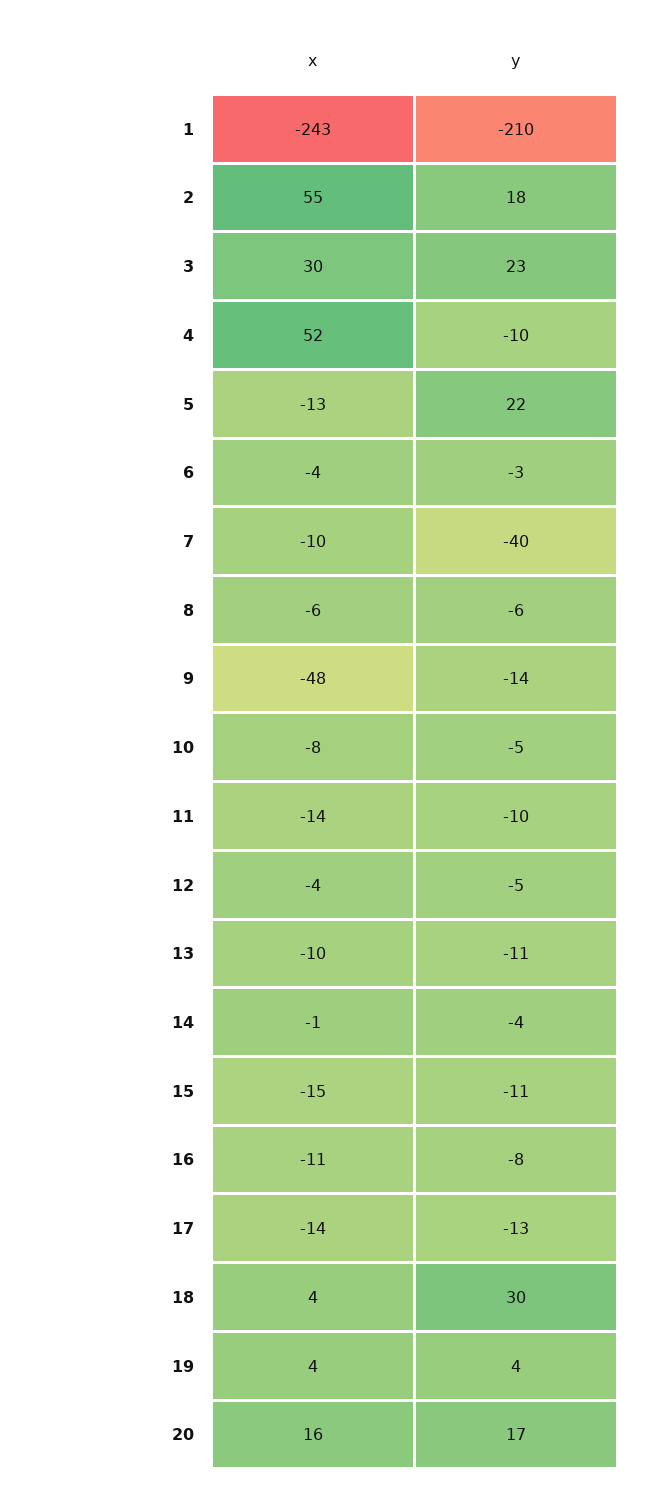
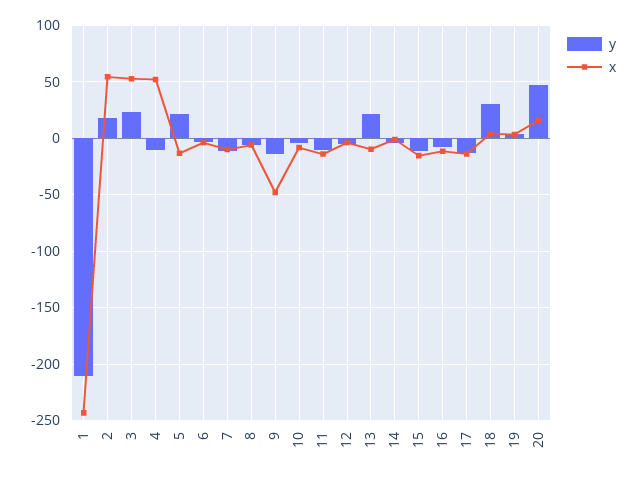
  {
    "x": {
      "1": -243,
      "2": 55,
-     "3": 30,
+     "3": 50,
      "4": 52,
      "5": -13,
      "6": -4,
      "7": -10,
      "8": -6,
      "9": -48,
      "10": -8,
      "11": -14,
      "12": -4,
      "13": -10,
      "14": -1,
      "15": -15,
      "16": -11,
      "17": -14,
      "18": 4,
      "19": 4,
      "20": 16
    },
    "y": {
      "1": -210,
      "2": 18,
      "3": 23,
      "4": -10,
      "5": 22,
      "6": -3,
-     "7": -40,
+     "7": -10,
      "8": -6,
      "9": -14,
      "10": -5,
      "11": -10,
      "12": -5,
-     "13": -11,
+     "13": 20,
      "14": -4,
      "15": -11,
      "16": -8,
      "17": -13,
      "18": 30,
      "19": 4,
-     "20": 17
+     "20": 50
    }
  }

